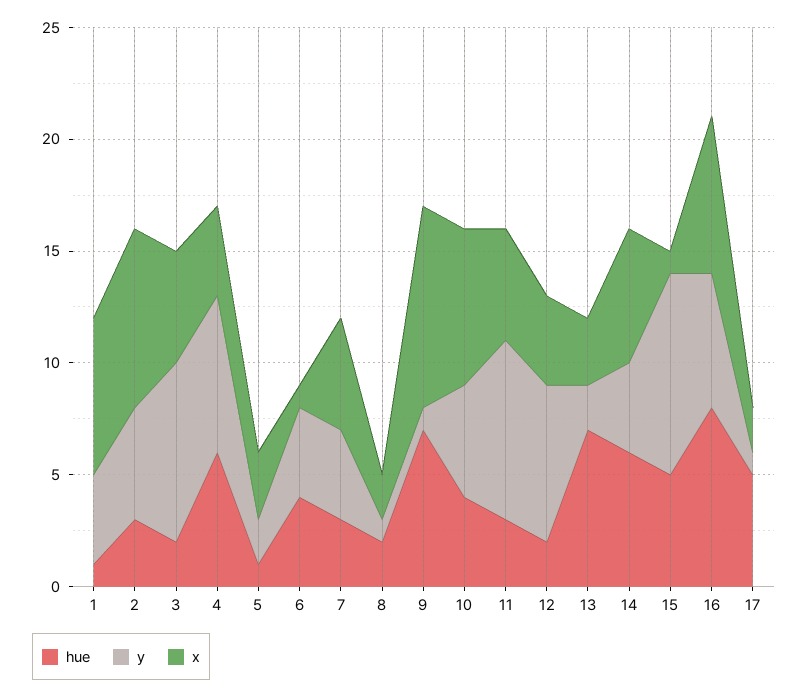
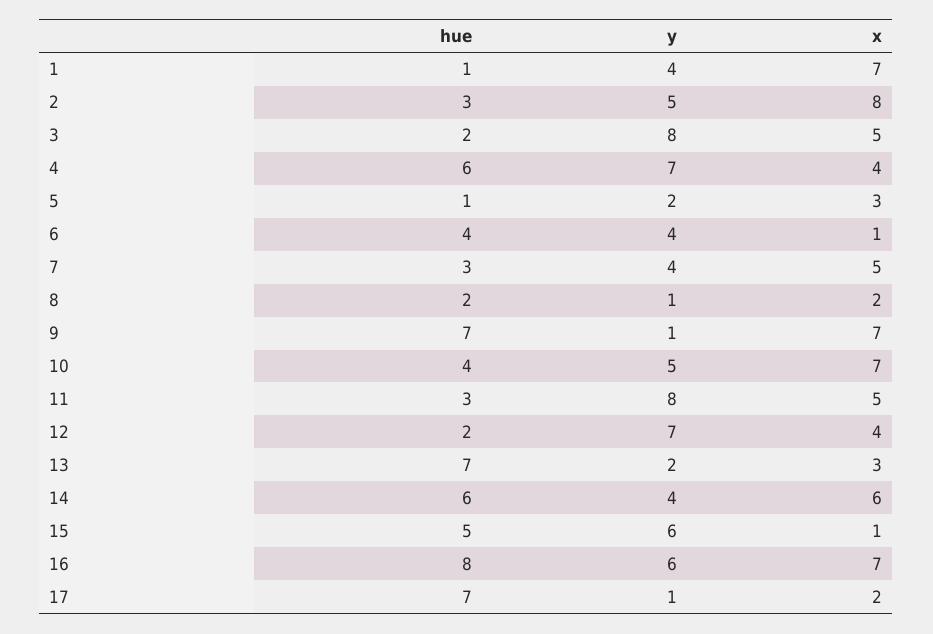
  {
    "hue": {
      "1": 1,
      "2": 3,
      "3": 2,
      "4": 6,
      "5": 1,
      "6": 4,
      "7": 3,
      "8": 2,
      "9": 7,
      "10": 4,
      "11": 3,
      "12": 2,
      "13": 7,
      "14": 6,
      "15": 5,
      "16": 8,
-     "17": 5
+     "17": 7
    },
    "y": {
      "1": 4,
      "2": 5,
      "3": 8,
      "4": 7,
      "5": 2,
      "6": 4,
      "7": 4,
      "8": 1,
      "9": 1,
      "10": 5,
      "11": 8,
      "12": 7,
      "13": 2,
      "14": 4,
-     "15": 9,
+     "15": 6,
      "16": 6,
      "17": 1
    },
    "x": {
      "1": 7,
      "2": 8,
      "3": 5,
      "4": 4,
      "5": 3,
      "6": 1,
      "7": 5,
      "8": 2,
-     "9": 9,
+     "9": 7,
      "10": 7,
      "11": 5,
      "12": 4,
      "13": 3,
      "14": 6,
      "15": 1,
      "16": 7,
      "17": 2
    }
  }

